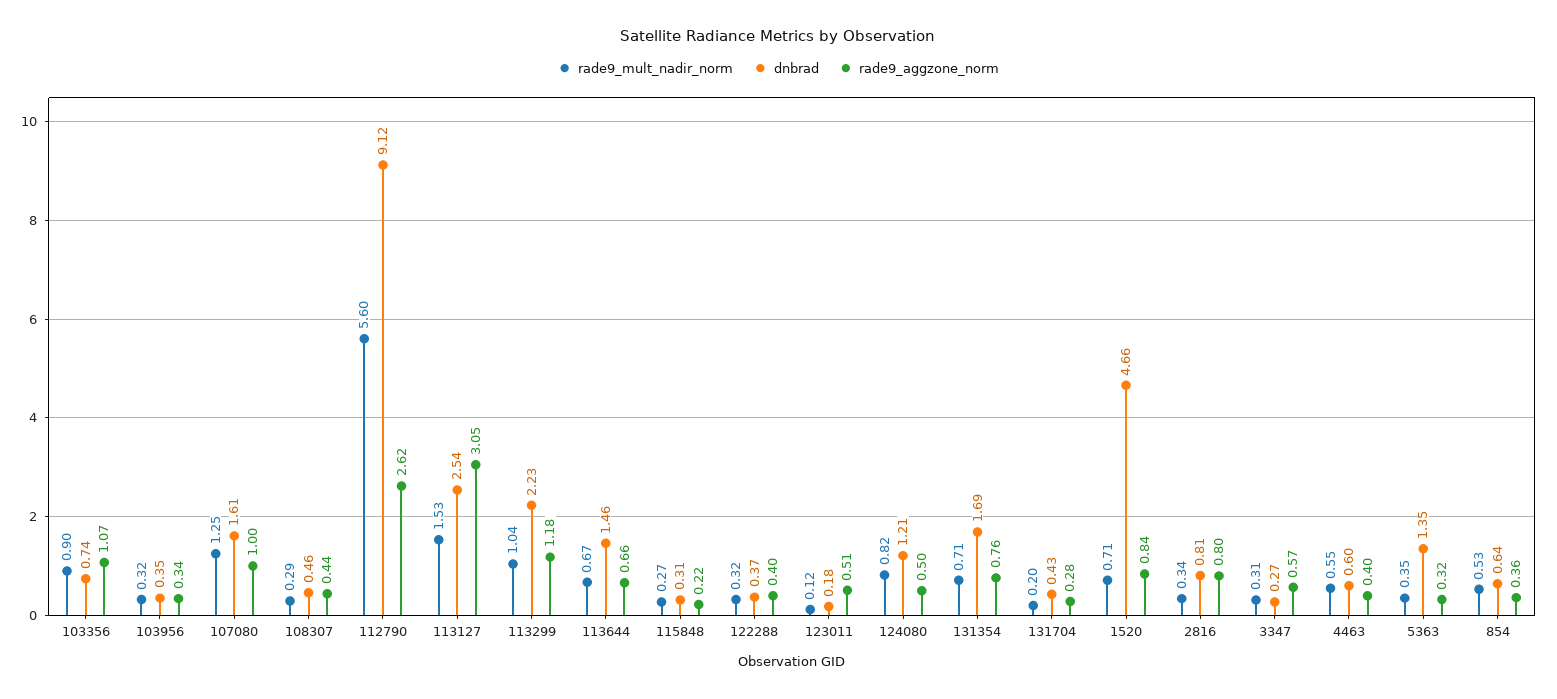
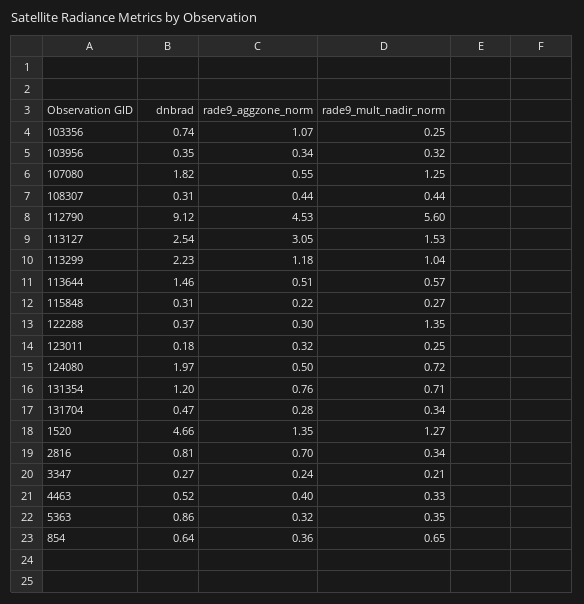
  {
    "rade9_mult_nadir_norm": {
-     "103356": 0.9,
+     "103356": 0.25,
      "103956": 0.32,
      "107080": 1.25,
-     "108307": 0.29,
+     "108307": 0.44,
      "112790": 5.6,
      "113127": 1.53,
      "113299": 1.04,
-     "113644": 0.67,
+     "113644": 0.57,
      "115848": 0.27,
-     "122288": 0.32,
+     "122288": 1.35,
-     "123011": 0.12,
+     "123011": 0.25,
-     "124080": 0.82,
+     "124080": 0.72,
      "131354": 0.71,
-     "131704": 0.2,
+     "131704": 0.34,
-     "1520": 0.71,
+     "1520": 1.27,
      "2816": 0.34,
-     "3347": 0.31,
+     "3347": 0.21,
-     "4463": 0.55,
+     "4463": 0.33,
      "5363": 0.35,
-     "854": 0.53
+     "854": 0.65
    },
    "dnbrad": {
      "103356": 0.74,
      "103956": 0.35,
-     "107080": 1.61,
+     "107080": 1.82,
-     "108307": 0.46,
+     "108307": 0.31,
      "112790": 9.12,
      "113127": 2.54,
      "113299": 2.23,
      "113644": 1.46,
      "115848": 0.31,
      "122288": 0.37,
      "123011": 0.18,
-     "124080": 1.21,
+     "124080": 1.97,
-     "131354": 1.69,
+     "131354": 1.2,
-     "131704": 0.43,
+     "131704": 0.47,
      "1520": 4.66,
      "2816": 0.81,
      "3347": 0.27,
-     "4463": 0.6,
+     "4463": 0.52,
-     "5363": 1.35,
+     "5363": 0.86,
      "854": 0.64
    },
    "rade9_aggzone_norm": {
      "103356": 1.07,
      "103956": 0.34,
-     "107080": 1,
+     "107080": 0.55,
      "108307": 0.44,
-     "112790": 2.62,
+     "112790": 4.53,
      "113127": 3.05,
      "113299": 1.18,
-     "113644": 0.66,
+     "113644": 0.51,
      "115848": 0.22,
-     "122288": 0.4,
+     "122288": 0.3,
-     "123011": 0.51,
+     "123011": 0.32,
      "124080": 0.5,
      "131354": 0.76,
      "131704": 0.28,
-     "1520": 0.84,
+     "1520": 1.35,
-     "2816": 0.8,
+     "2816": 0.7,
-     "3347": 0.57,
+     "3347": 0.24,
      "4463": 0.4,
      "5363": 0.32,
      "854": 0.36
    }
  }

